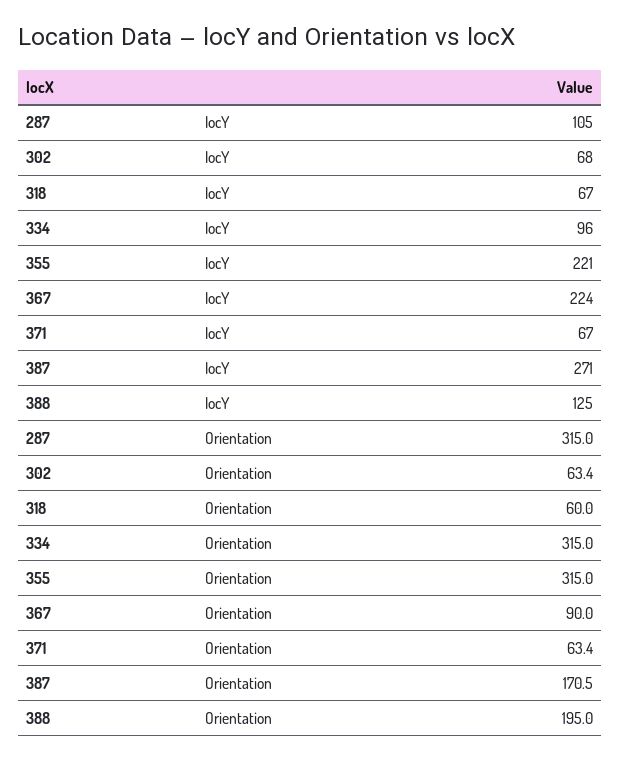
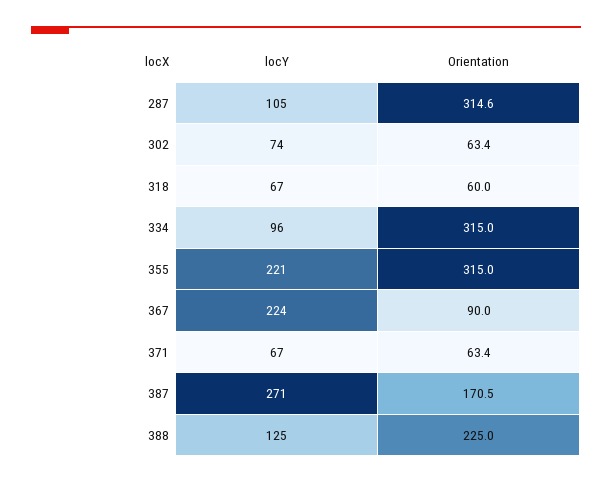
  {
    "287": {
      "locY": 105,
-     "Orientation": 315
+     "Orientation": 314.6
    },
    "302": {
-     "locY": 68,
+     "locY": 74,
      "Orientation": 63.4
    },
    "318": {
      "locY": 67,
      "Orientation": 60
    },
    "334": {
      "locY": 96,
      "Orientation": 315
    },
    "355": {
      "locY": 221,
      "Orientation": 315
    },
    "367": {
      "locY": 224,
      "Orientation": 90
    },
    "371": {
      "locY": 67,
      "Orientation": 63.4
    },
    "387": {
      "locY": 271,
      "Orientation": 170.5
    },
    "388": {
      "locY": 125,
-     "Orientation": 195
+     "Orientation": 225
    }
  }

